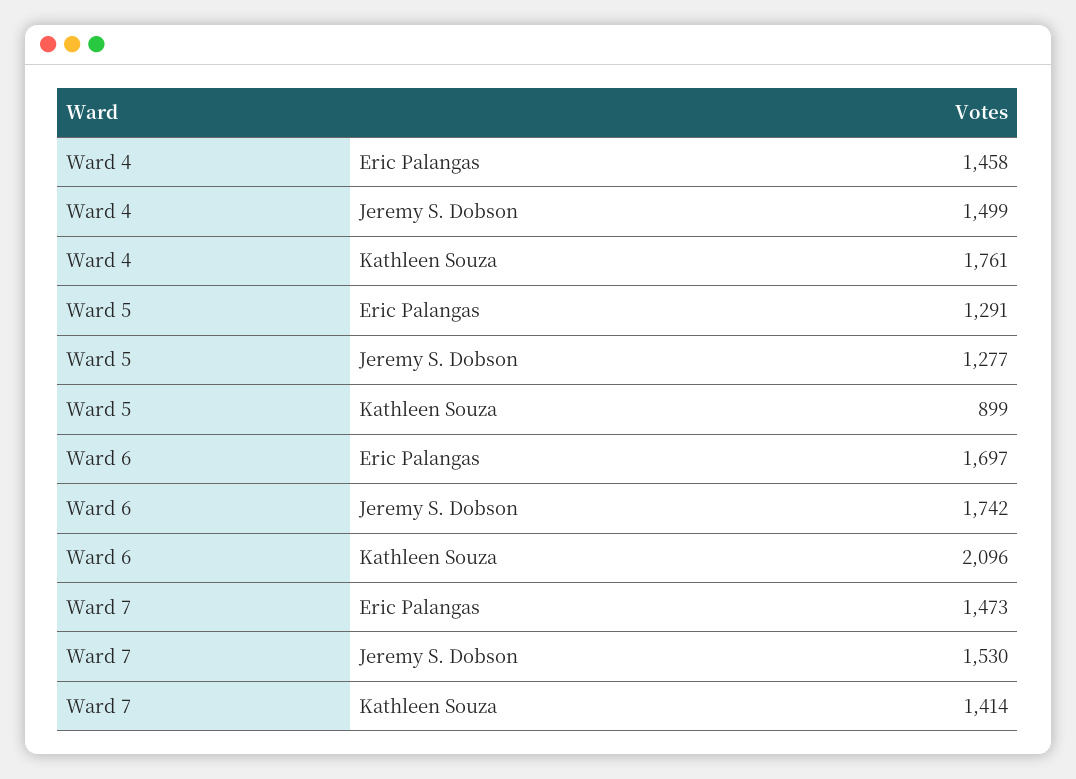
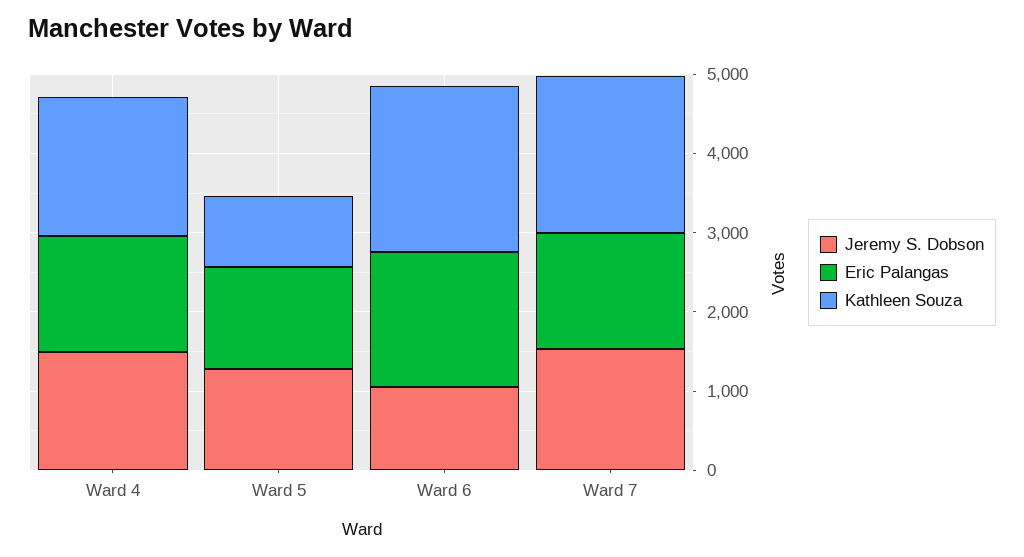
  {
    "Eric Palangas": {
      "Ward 4": 1458,
      "Ward 5": 1291,
      "Ward 6": 1697,
      "Ward 7": 1473
    },
    "Jeremy S. Dobson": {
      "Ward 4": 1499,
      "Ward 5": 1277,
-     "Ward 6": 1742,
+     "Ward 6": 1000,
      "Ward 7": 1530
    },
    "Kathleen Souza": {
      "Ward 4": 1761,
      "Ward 5": 899,
      "Ward 6": 2096,
-     "Ward 7": 1414
+     "Ward 7": 2000
    }
  }

